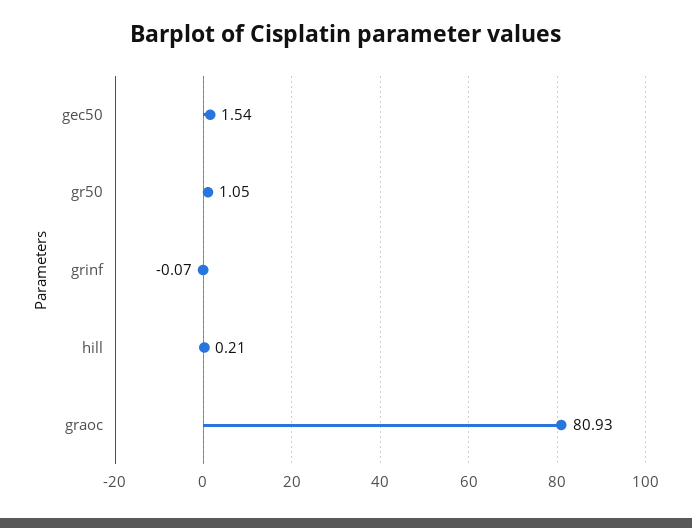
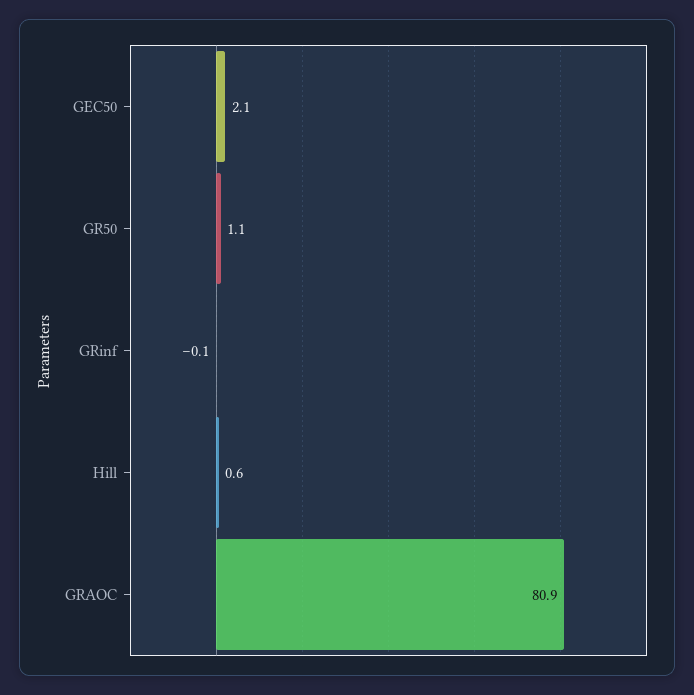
  {
-   "gec50": 1.54,
+   "gec50": 2.1,
    "gr50": 1.05,
    "grinf": -0.07,
-   "hill": 0.21,
+   "hill": 0.6,
    "graoc": 80.93
  }

